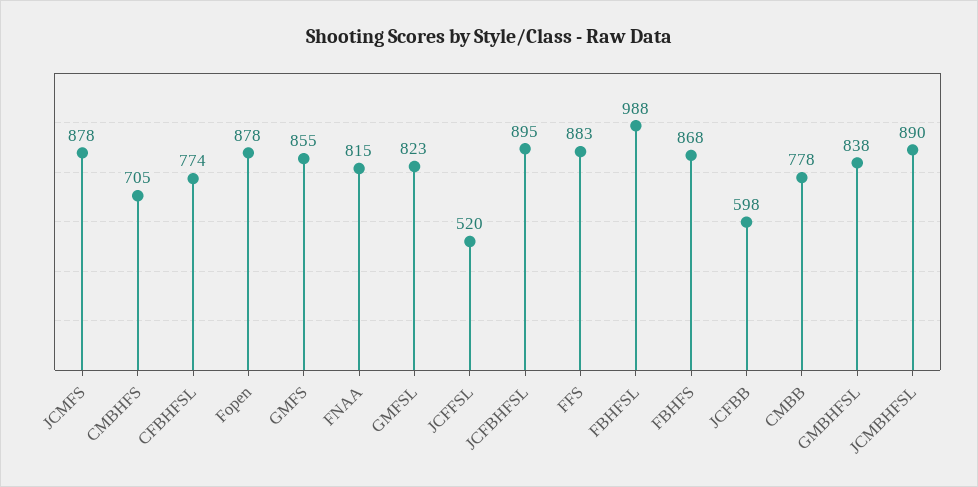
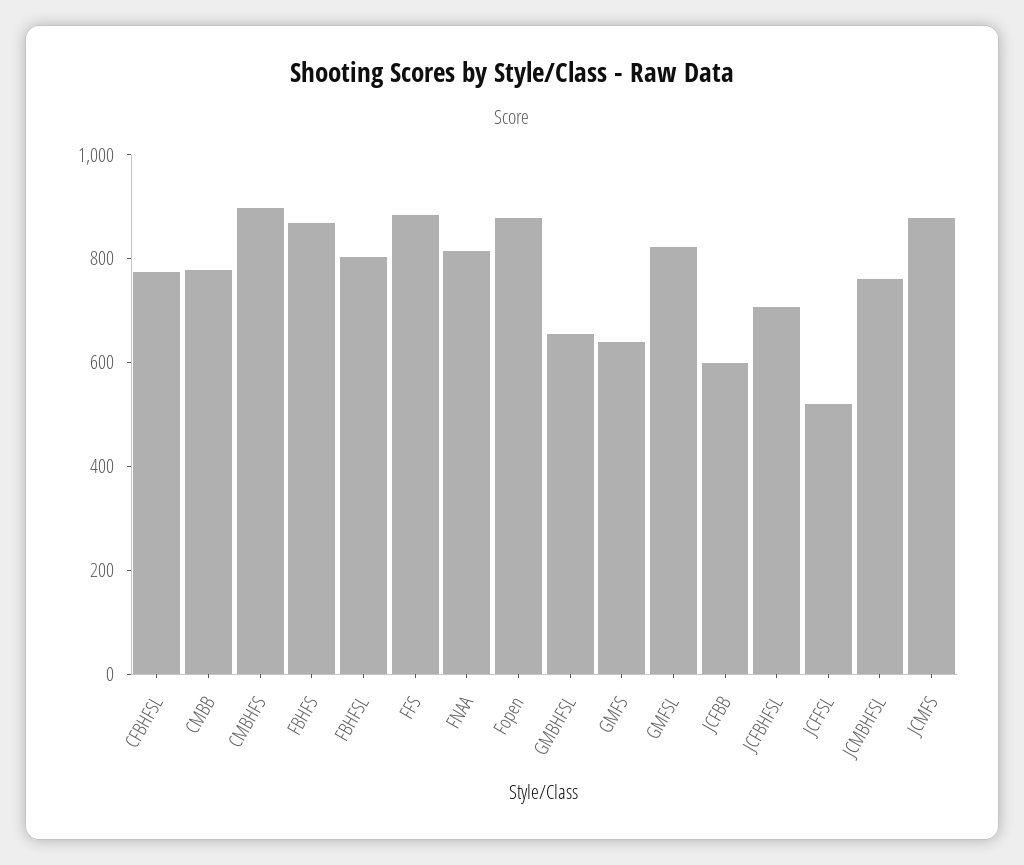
  {
    "JCMFS": 878,
-   "CMBHFS": 705,
+   "CMBHFS": 900,
    "CFBHFSL": 774,
    "Fopen": 878,
-   "GMFS": 855,
+   "GMFS": 650,
    "FNAA": 815,
    "GMFSL": 823,
    "JCFFSL": 520,
-   "JCFBHFSL": 895,
+   "JCFBHFSL": 700,
    "FFS": 883,
-   "FBHFSL": 988,
+   "FBHFSL": 800,
    "FBHFS": 868,
    "JCFBB": 598,
    "CMBB": 778,
-   "GMBHFSL": 838,
+   "GMBHFSL": 650,
-   "JCMBHFSL": 890
+   "JCMBHFSL": 750
  }

